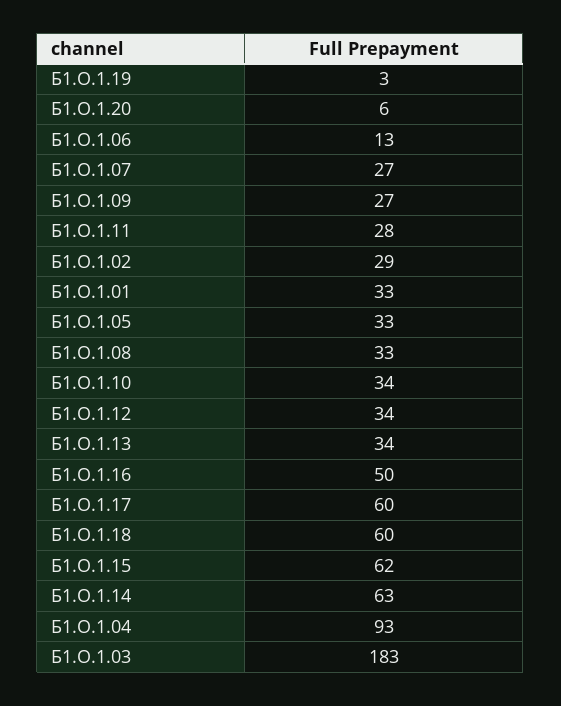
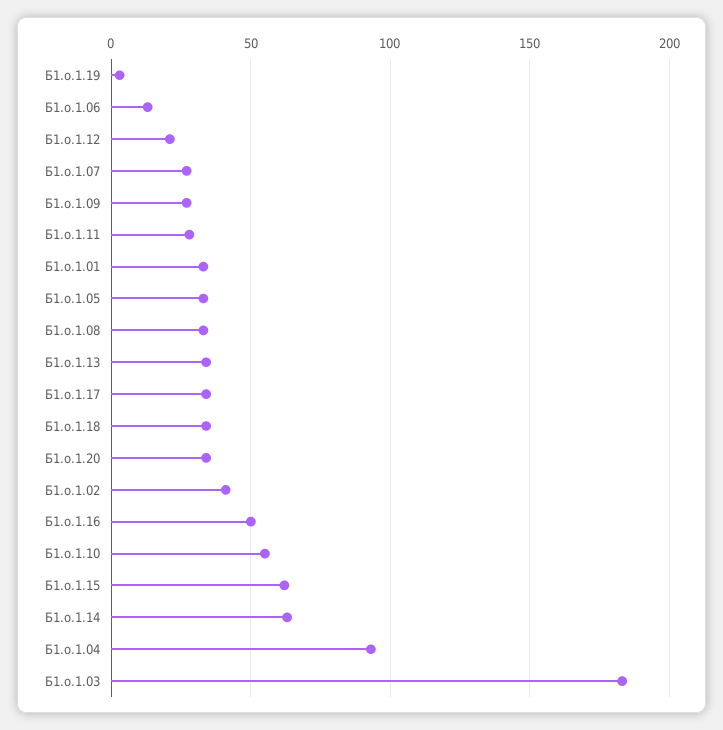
  {
    "Б1.О.1.19": 3,
-   "Б1.О.1.20": 6,
+   "Б1.О.1.20": 35,
    "Б1.О.1.06": 13,
    "Б1.О.1.07": 27,
    "Б1.О.1.09": 27,
    "Б1.О.1.11": 28,
-   "Б1.О.1.02": 29,
+   "Б1.О.1.02": 40,
    "Б1.О.1.01": 33,
    "Б1.О.1.05": 33,
    "Б1.О.1.08": 33,
-   "Б1.О.1.10": 34,
+   "Б1.О.1.10": 55,
-   "Б1.О.1.12": 34,
+   "Б1.О.1.12": 20,
    "Б1.О.1.13": 34,
    "Б1.О.1.16": 50,
-   "Б1.О.1.17": 60,
+   "Б1.О.1.17": 35,
-   "Б1.О.1.18": 60,
+   "Б1.О.1.18": 35,
    "Б1.О.1.15": 62,
    "Б1.О.1.14": 63,
    "Б1.О.1.04": 93,
    "Б1.О.1.03": 183
  }

